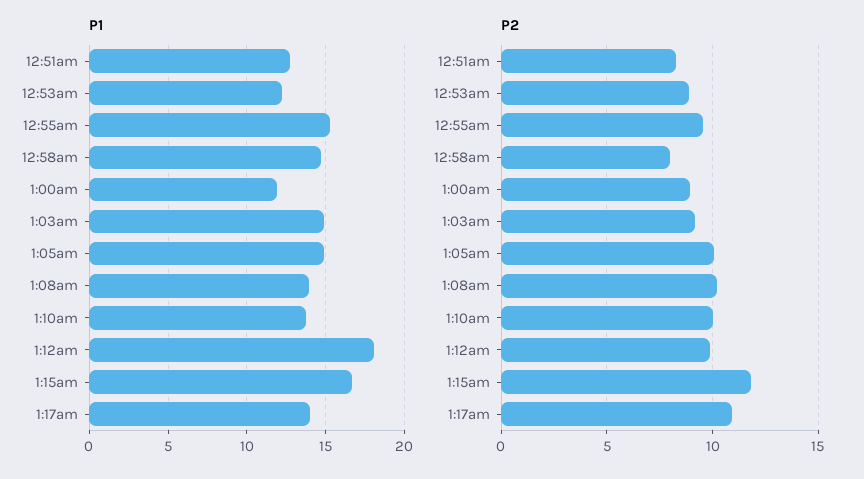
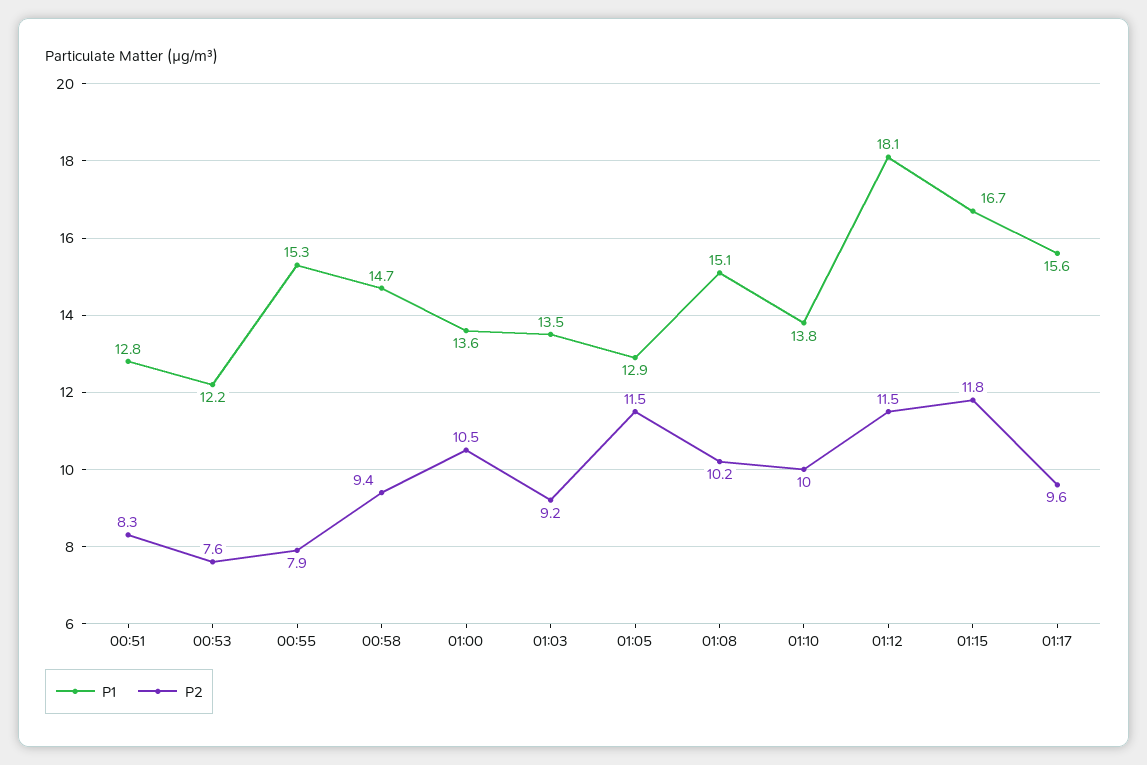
  {
    "P1": {
      "12:51am": 12.8,
      "12:53am": 12.2,
      "12:55am": 15.3,
      "12:58am": 14.7,
-     "1:00am": 12,
+     "1:00am": 13.6,
-     "1:03am": 15,
+     "1:03am": 13.5,
-     "1:05am": 15,
+     "1:05am": 12.9,
-     "1:08am": 14,
+     "1:08am": 15.1,
      "1:10am": 13.8,
      "1:12am": 18.1,
      "1:15am": 16.7,
-     "1:17am": 14
+     "1:17am": 15.6
    },
    "P2": {
      "12:51am": 8.3,
-     "12:53am": 9,
+     "12:53am": 7.6,
-     "12:55am": 9.5,
+     "12:55am": 7.9,
-     "12:58am": 8,
+     "12:58am": 9.4,
-     "1:00am": 9,
+     "1:00am": 10.5,
      "1:03am": 9.2,
-     "1:05am": 10,
+     "1:05am": 11.5,
      "1:08am": 10.2,
      "1:10am": 10,
-     "1:12am": 10,
+     "1:12am": 11.5,
      "1:15am": 11.8,
-     "1:17am": 11
+     "1:17am": 9.6
    }
  }

